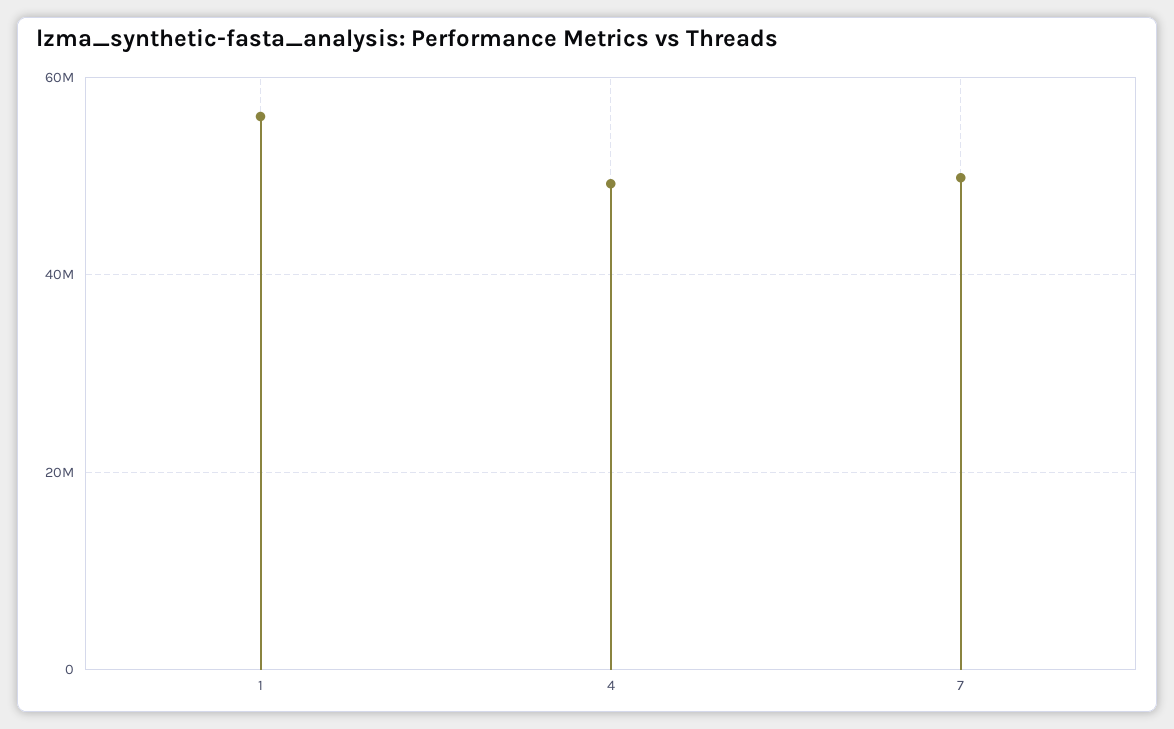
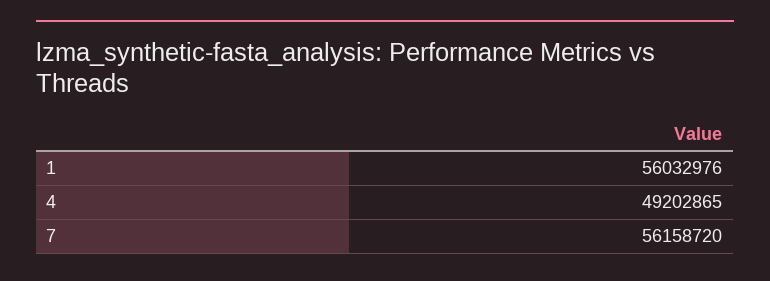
  {
    "1": 56032976,
    "4": 49202865,
-   "7": 50000000
+   "7": 56158720
  }

